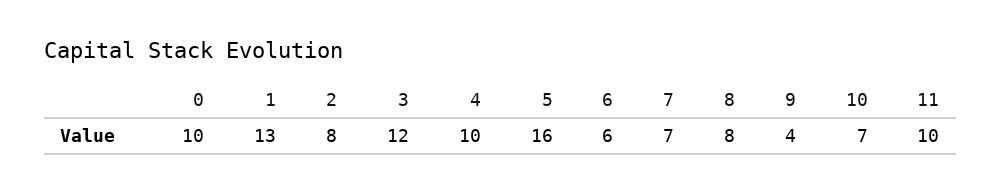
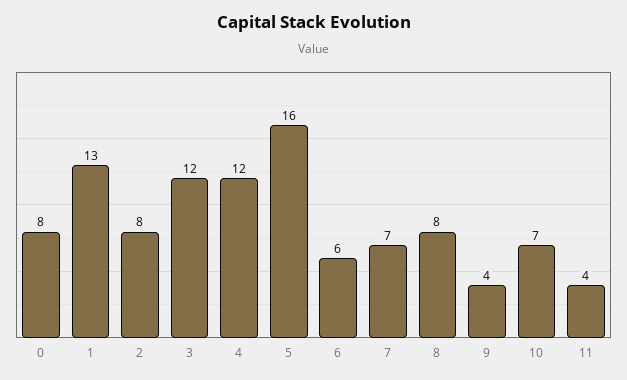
  {
-   "0": 10,
+   "0": 8,
    "1": 13,
    "2": 8,
    "3": 12,
-   "4": 10,
+   "4": 12,
    "5": 16,
    "6": 6,
    "7": 7,
    "8": 8,
    "9": 4,
    "10": 7,
-   "11": 10
+   "11": 4
  }

